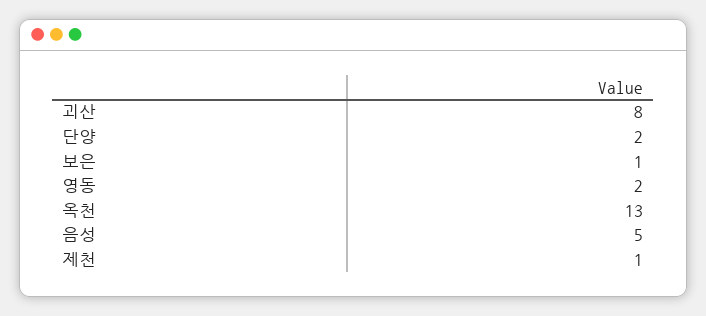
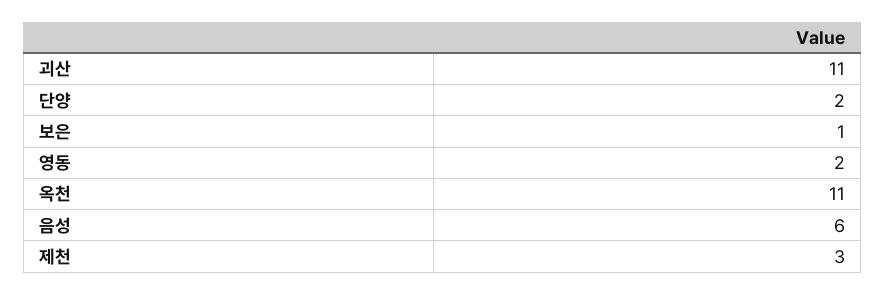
  {
-   "괴산": 8,
+   "괴산": 11,
    "단양": 2,
    "보은": 1,
    "영동": 2,
-   "옥천": 13,
+   "옥천": 11,
-   "음성": 5,
+   "음성": 6,
-   "제천": 1
+   "제천": 3
  }

